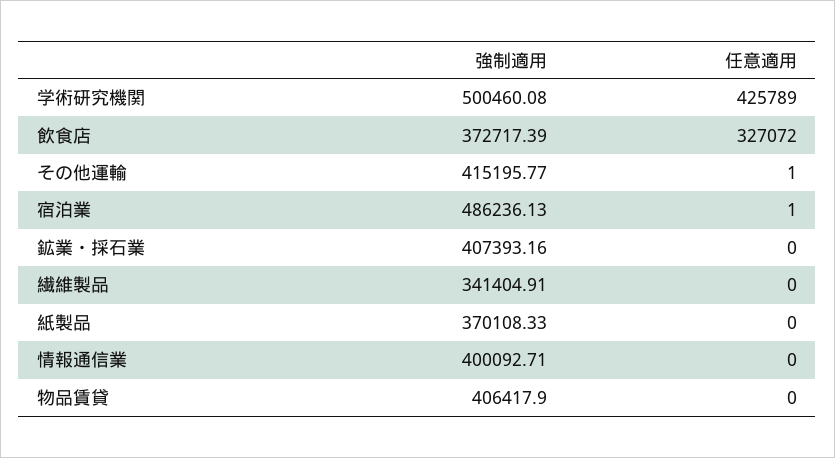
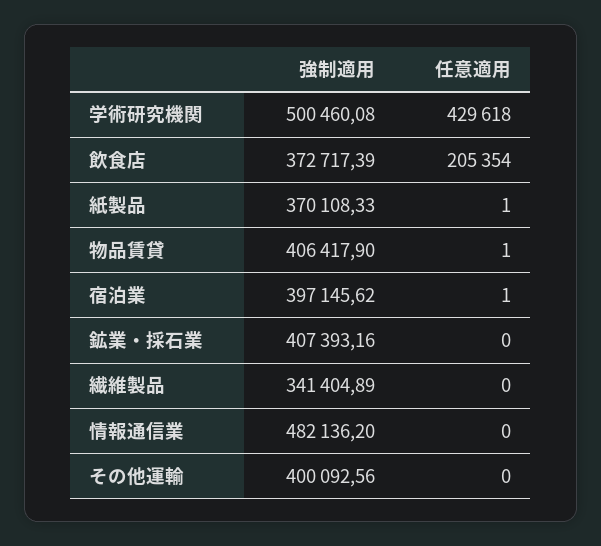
  {
    "強制適用": {
      "学術研究機関": 500460.08,
      "飲食店": 372717.39,
-     "その他運輸": 415195.77,
+     "その他運輸": 400092.56,
-     "宿泊業": 486236.13,
+     "宿泊業": 397145.62,
      "鉱業・採石業": 407393.16,
-     "繊維製品": 341404.91,
+     "繊維製品": 341404.89,
      "紙製品": 370108.33,
-     "情報通信業": 400092.71,
+     "情報通信業": 482136.2,
      "物品賃貸": 406417.9
    },
    "任意適用": {
-     "学術研究機関": 425789,
+     "学術研究機関": 429618,
-     "飲食店": 327072,
+     "飲食店": 205354,
-     "その他運輸": 1,
+     "その他運輸": 0,
      "宿泊業": 1,
      "鉱業・採石業": 0,
      "繊維製品": 0,
-     "紙製品": 0,
+     "紙製品": 1,
      "情報通信業": 0,
-     "物品賃貸": 0
+     "物品賃貸": 1
    }
  }

